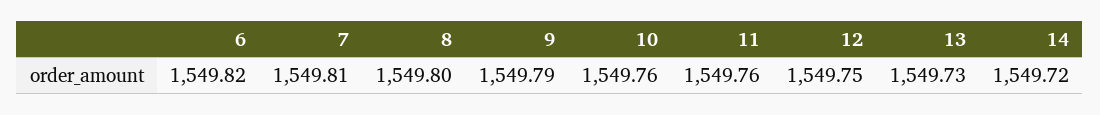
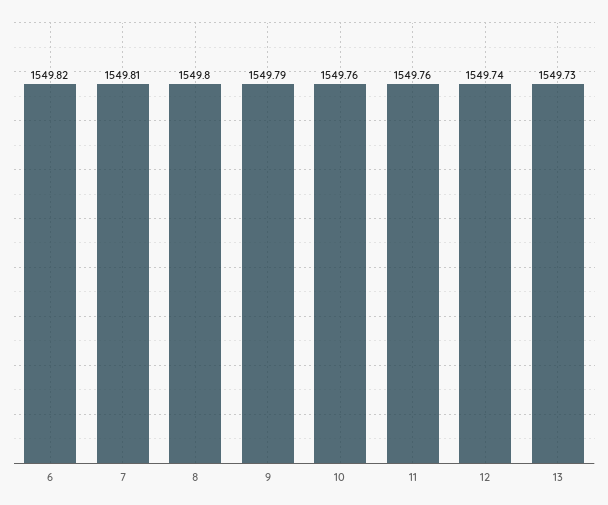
  {
    "6": 1549.82,
    "7": 1549.81,
    "8": 1549.8,
    "9": 1549.79,
    "10": 1549.76,
    "11": 1549.76,
-   "12": 1549.75,
+   "12": 1549.74,
-   "13": 1549.73,
+   "13": 1549.73
-   "14": 1549.72
  }

